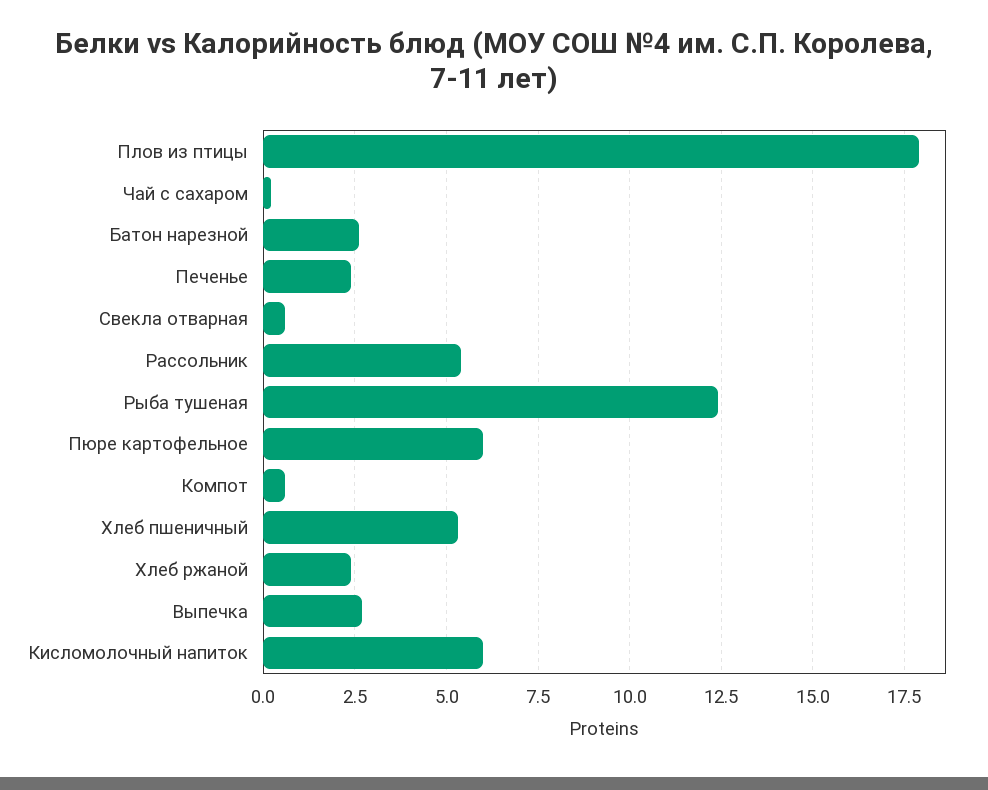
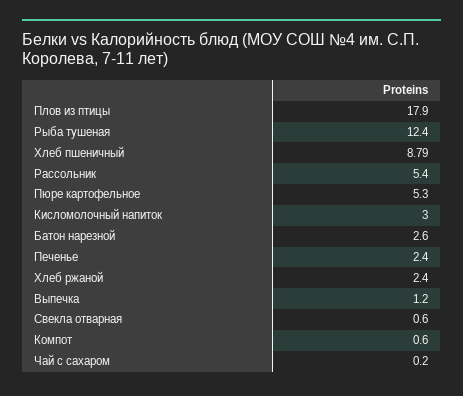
  {
    "Плов из птицы": 17.9,
    "Чай с сахаром": 0.2,
    "Батон нарезной": 2.6,
    "Печенье": 2.4,
    "Свекла отварная": 0.6,
    "Рассольник": 5.4,
    "Рыба тушеная": 12.4,
-   "Пюре картофельное": 6,
+   "Пюре картофельное": 5.3,
    "Компот": 0.6,
-   "Хлеб пшеничный": 5.25,
+   "Хлеб пшеничный": 8.79,
    "Хлеб ржаной": 2.4,
-   "Выпечка": 2.75,
+   "Выпечка": 1.2,
-   "Кисломолочный напиток": 6
+   "Кисломолочный напиток": 3
  }

